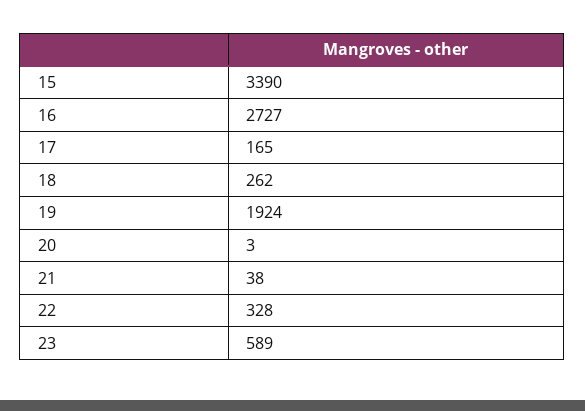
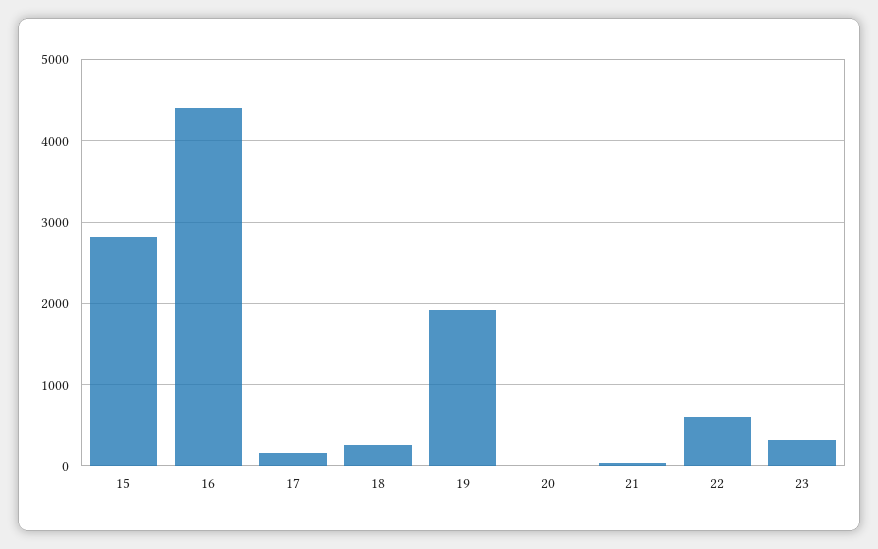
  {
-   "15": 3390,
+   "15": 2800,
-   "16": 2727,
+   "16": 4400,
    "17": 165,
    "18": 262,
    "19": 1924,
    "20": 3,
    "21": 38,
-   "22": 328,
+   "22": 600,
-   "23": 589
+   "23": 300
  }

